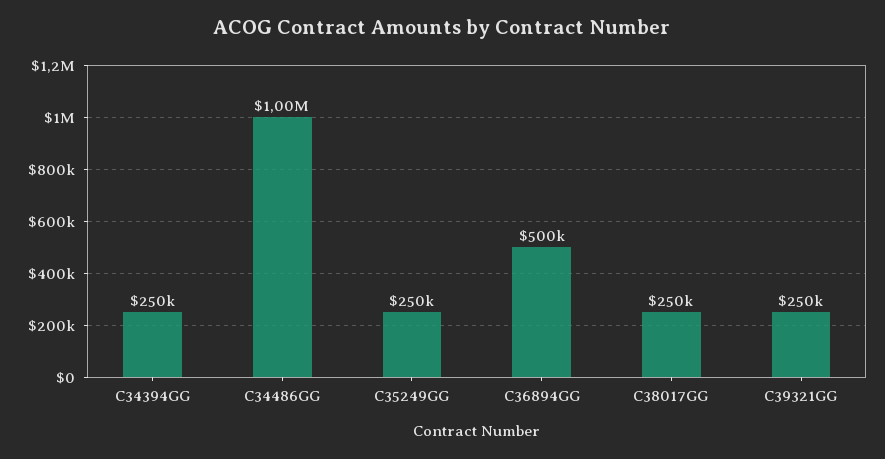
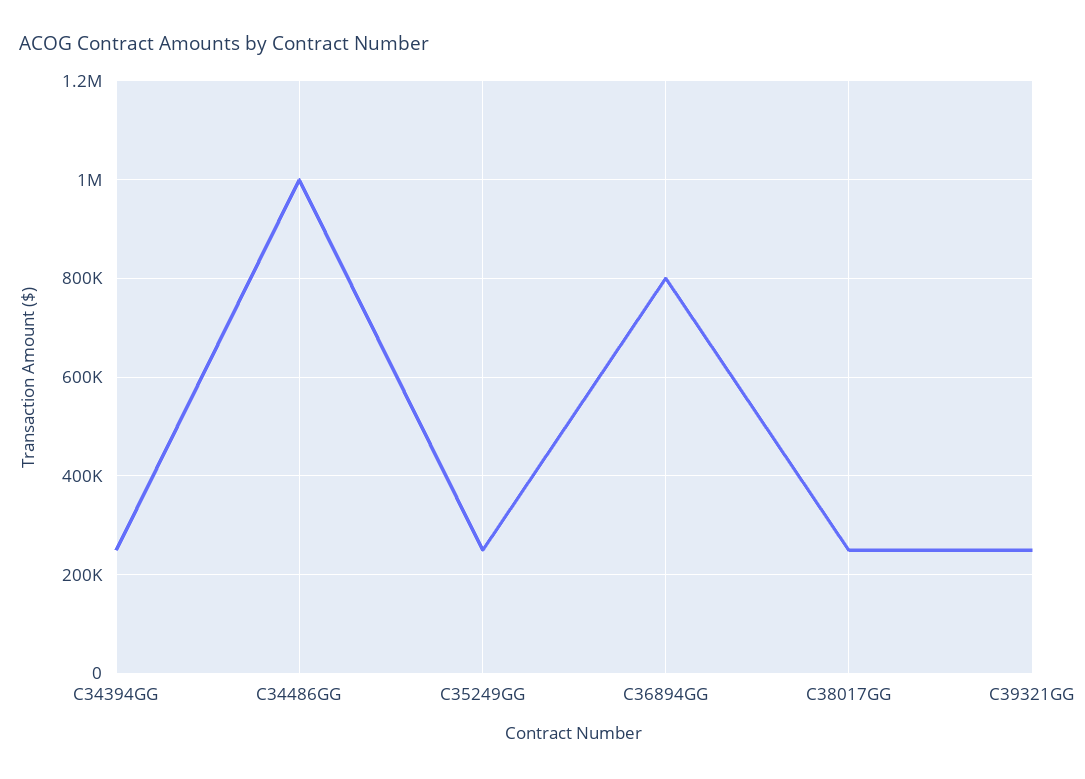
  {
    "C34394GG": 250000,
    "C34486GG": 1000000,
    "C35249GG": 250000,
-   "C36894GG": 500000,
+   "C36894GG": 800000,
    "C38017GG": 250000,
    "C39321GG": 250000
  }

